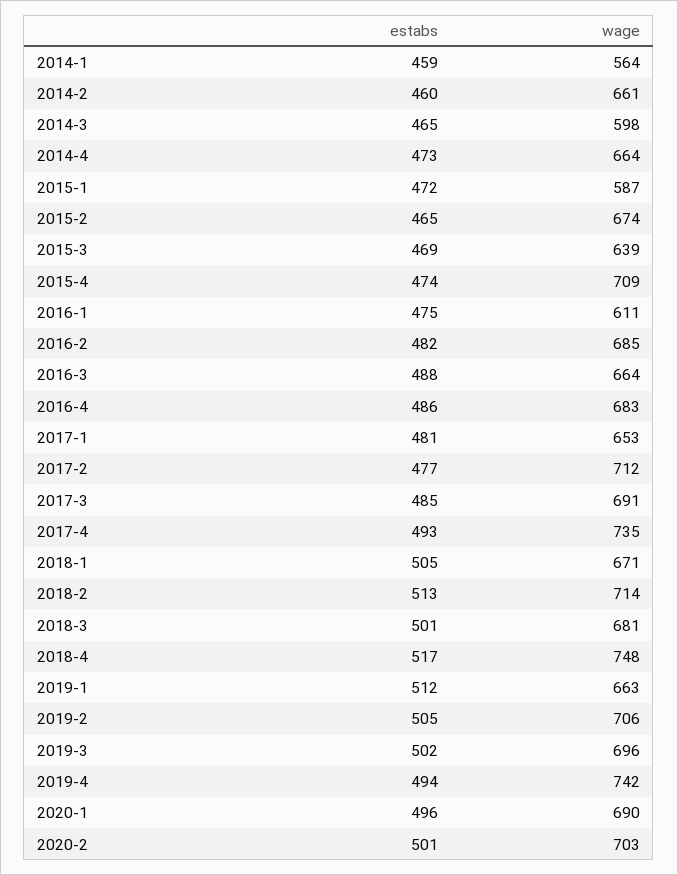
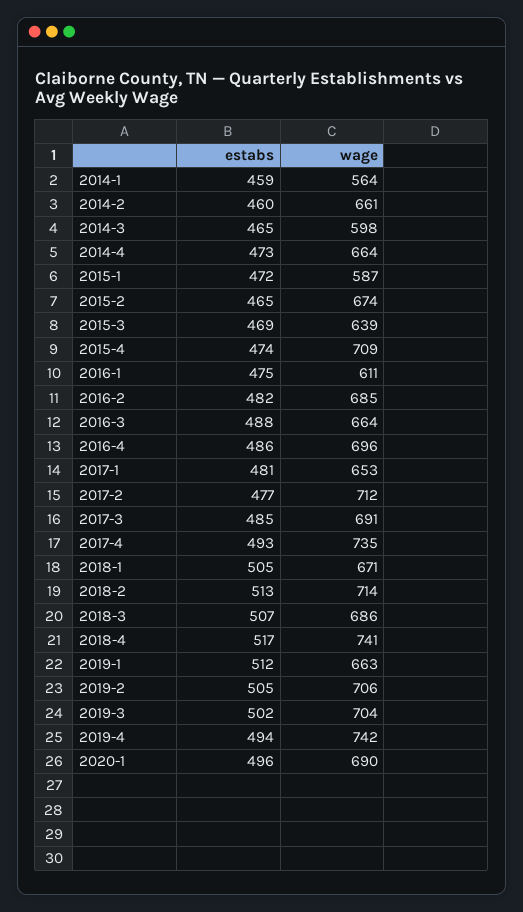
  {
    "estabs": {
      "2014-1": 459,
      "2014-2": 460,
      "2014-3": 465,
      "2014-4": 473,
      "2015-1": 472,
      "2015-2": 465,
      "2015-3": 469,
      "2015-4": 474,
      "2016-1": 475,
      "2016-2": 482,
      "2016-3": 488,
      "2016-4": 486,
      "2017-1": 481,
      "2017-2": 477,
      "2017-3": 485,
      "2017-4": 493,
      "2018-1": 505,
      "2018-2": 513,
-     "2018-3": 501,
+     "2018-3": 507,
      "2018-4": 517,
      "2019-1": 512,
      "2019-2": 505,
      "2019-3": 502,
      "2019-4": 494,
-     "2020-1": 496,
+     "2020-1": 496
-     "2020-2": 501
    },
    "wage": {
      "2014-1": 564,
      "2014-2": 661,
      "2014-3": 598,
      "2014-4": 664,
      "2015-1": 587,
      "2015-2": 674,
      "2015-3": 639,
      "2015-4": 709,
      "2016-1": 611,
      "2016-2": 685,
      "2016-3": 664,
-     "2016-4": 683,
+     "2016-4": 696,
      "2017-1": 653,
      "2017-2": 712,
      "2017-3": 691,
      "2017-4": 735,
      "2018-1": 671,
      "2018-2": 714,
-     "2018-3": 681,
+     "2018-3": 686,
-     "2018-4": 748,
+     "2018-4": 741,
      "2019-1": 663,
      "2019-2": 706,
-     "2019-3": 696,
+     "2019-3": 704,
      "2019-4": 742,
-     "2020-1": 690,
+     "2020-1": 690
-     "2020-2": 703
    }
  }

